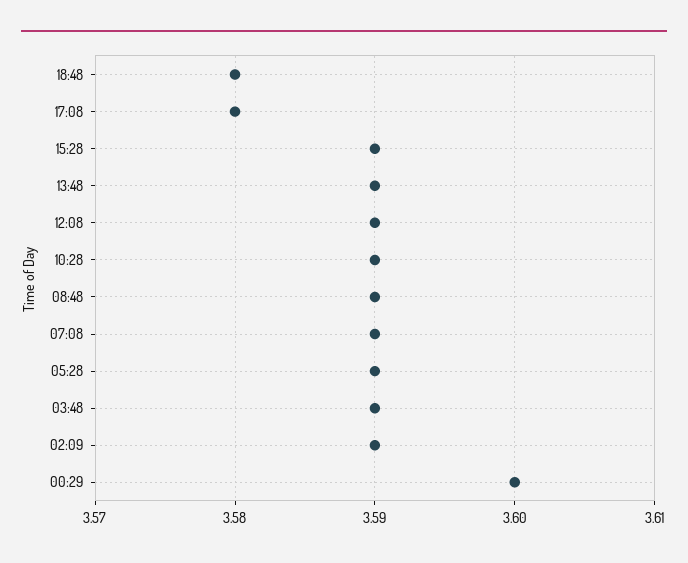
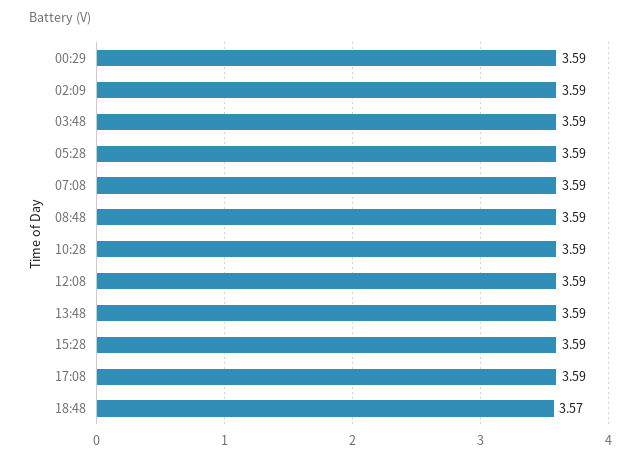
  {
-   "18:48": 3.58,
+   "18:48": 3.57,
-   "17:08": 3.58,
+   "17:08": 3.59,
    "15:28": 3.59,
    "13:48": 3.59,
    "12:08": 3.59,
    "10:28": 3.59,
    "08:48": 3.59,
    "07:08": 3.59,
    "05:28": 3.59,
    "03:48": 3.59,
    "02:09": 3.59,
-   "00:29": 3.6
+   "00:29": 3.59
  }

